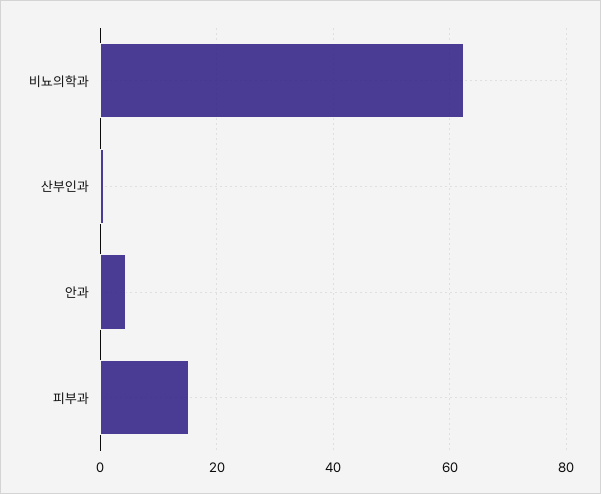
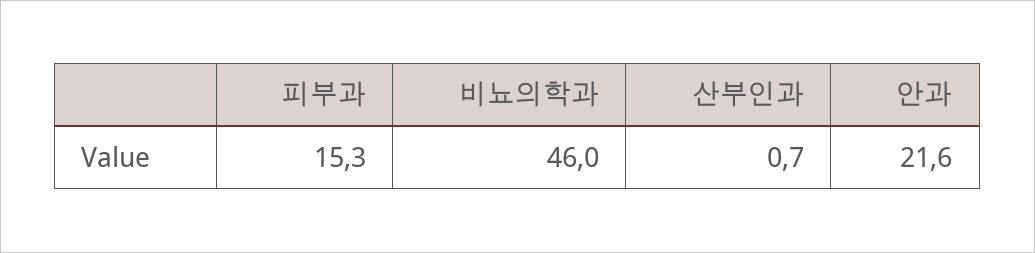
  {
-   "비뇨의학과": 62,
+   "비뇨의학과": 46,
    "산부인과": 0.7,
-   "안과": 4,
+   "안과": 21.6,
    "피부과": 15.3
  }

